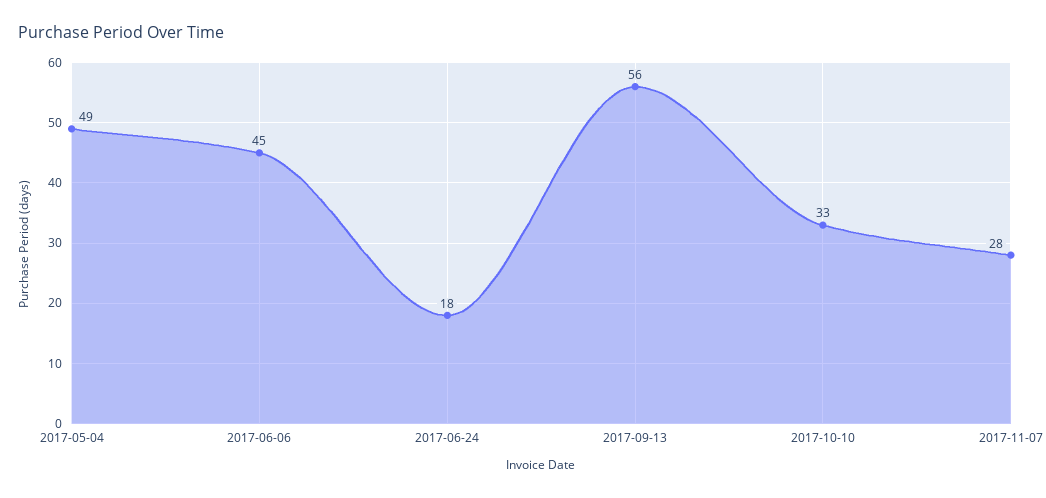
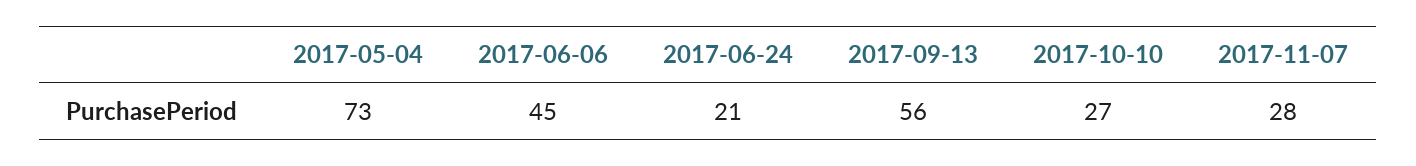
  {
-   "2017-05-04": 49,
+   "2017-05-04": 73,
    "2017-06-06": 45,
-   "2017-06-24": 18,
+   "2017-06-24": 21,
    "2017-09-13": 56,
-   "2017-10-10": 33,
+   "2017-10-10": 27,
    "2017-11-07": 28
  }

